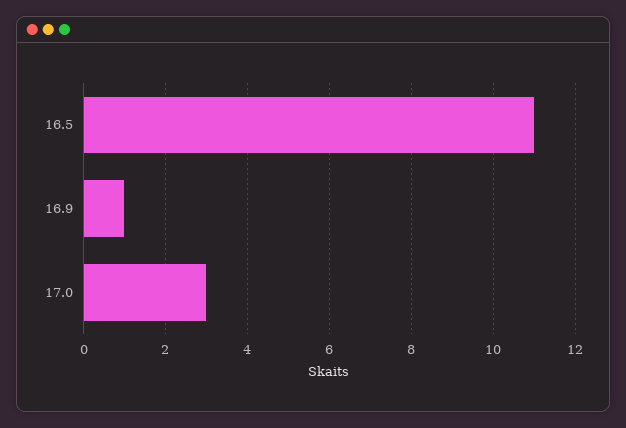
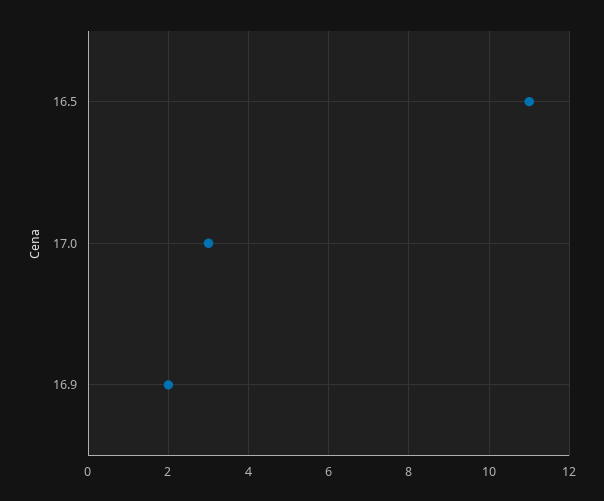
  {
    "16.5": 11,
-   "16.9": 1,
+   "16.9": 2,
    "17.0": 3
  }

